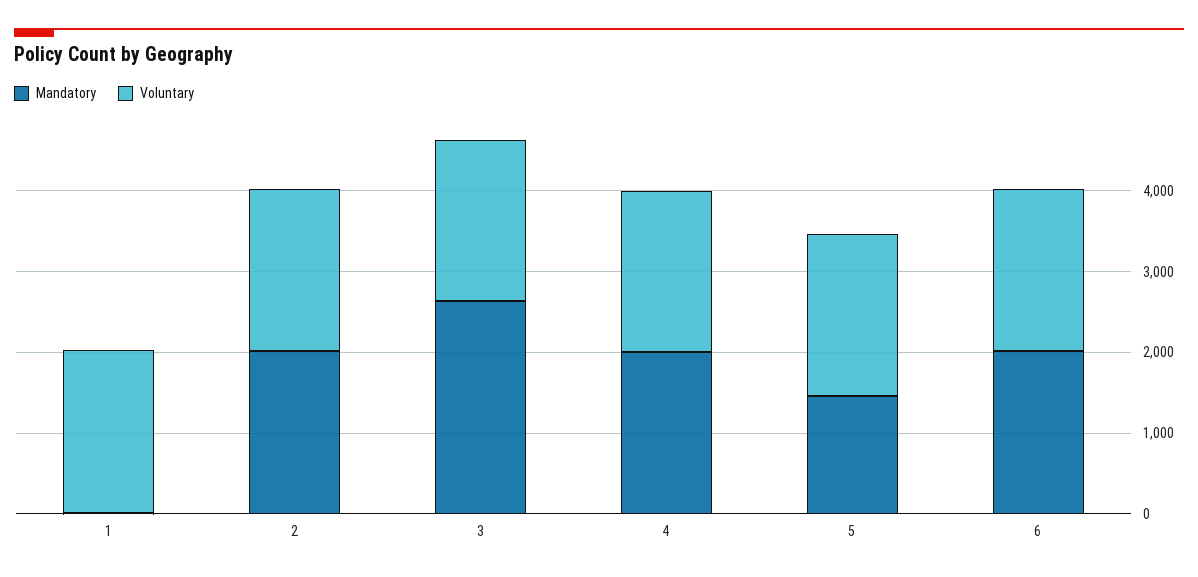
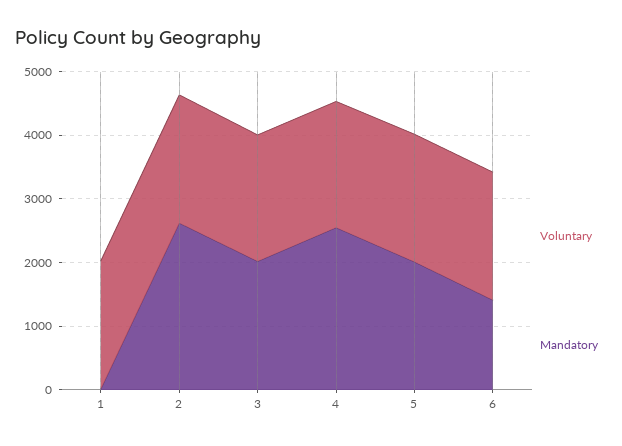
  {
    "Mandatory": {
      "1": 0,
-     "2": 2000,
+     "2": 2600,
-     "3": 2600,
+     "3": 2000,
-     "4": 2000,
+     "4": 2600,
-     "5": 1400,
+     "5": 2000,
-     "6": 2000
+     "6": 1400
    },
    "Voluntary": {
      "1": 2000,
      "2": 2000,
      "3": 2000,
      "4": 2000,
      "5": 2000,
      "6": 2000
    }
  }

